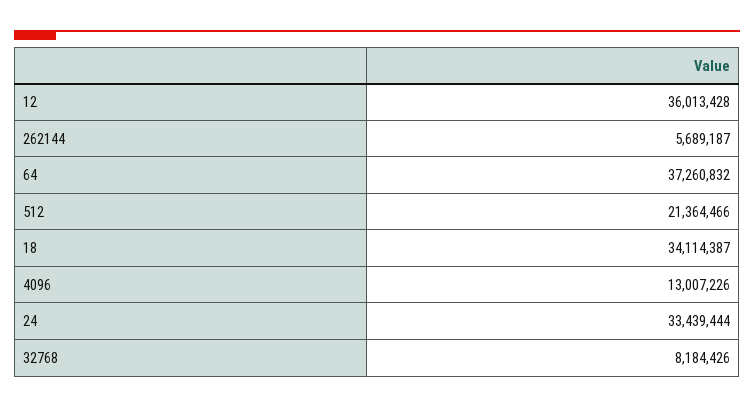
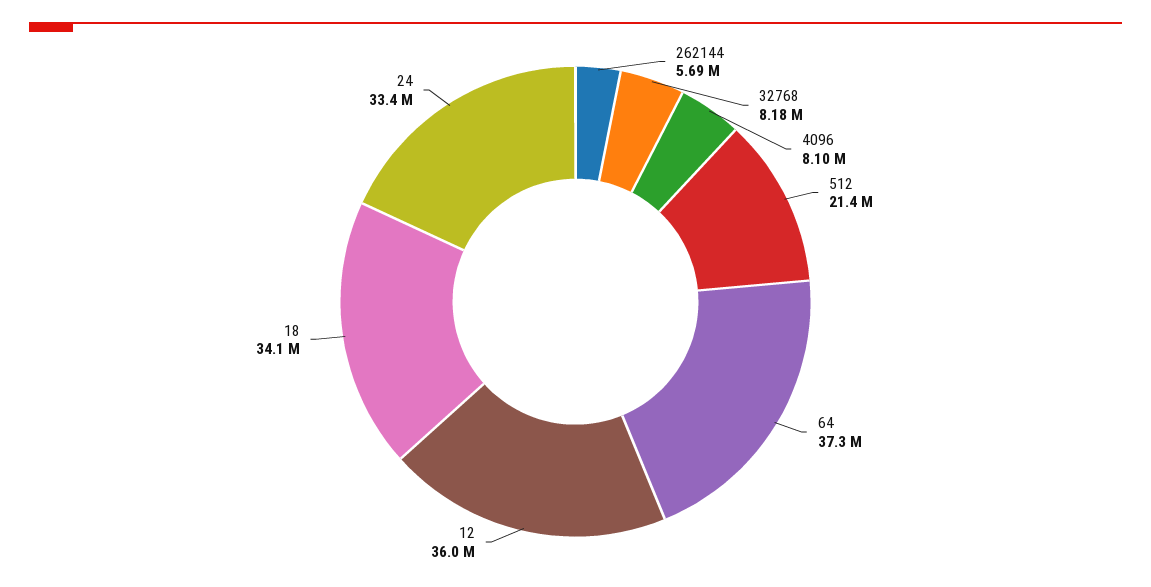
  {
    "12": 36013428,
    "262144": 5689187,
    "64": 37260832,
    "512": 21364466,
    "18": 34114387,
-   "4096": 13007226,
+   "4096": 8100000,
    "24": 33439444,
    "32768": 8184426
  }

